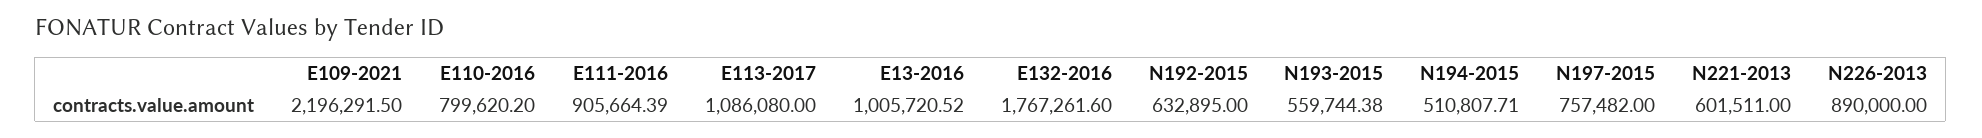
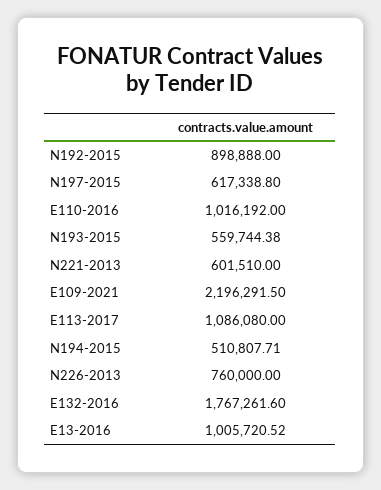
  {
    "E109-2021": 2196291.5,
-   "E110-2016": 799620.2,
+   "E110-2016": 1016192,
-   "E111-2016": 905664.39,
    "E113-2017": 1086080,
    "E13-2016": 1005720.52,
    "E132-2016": 1767261.6,
-   "N192-2015": 632895,
+   "N192-2015": 898888,
    "N193-2015": 559744.38,
    "N194-2015": 510807.71,
-   "N197-2015": 757482,
+   "N197-2015": 617338.8,
-   "N221-2013": 601511,
+   "N221-2013": 601510,
-   "N226-2013": 890000
+   "N226-2013": 760000
  }

